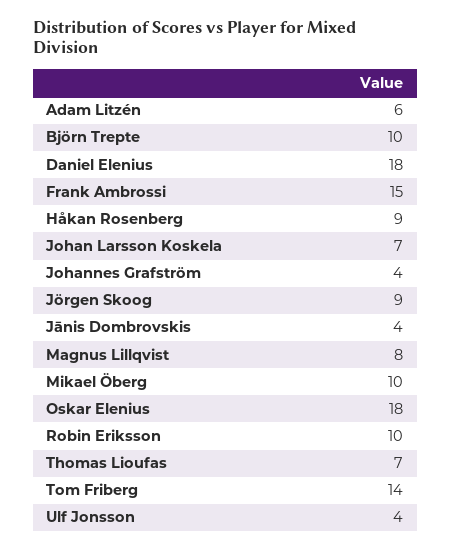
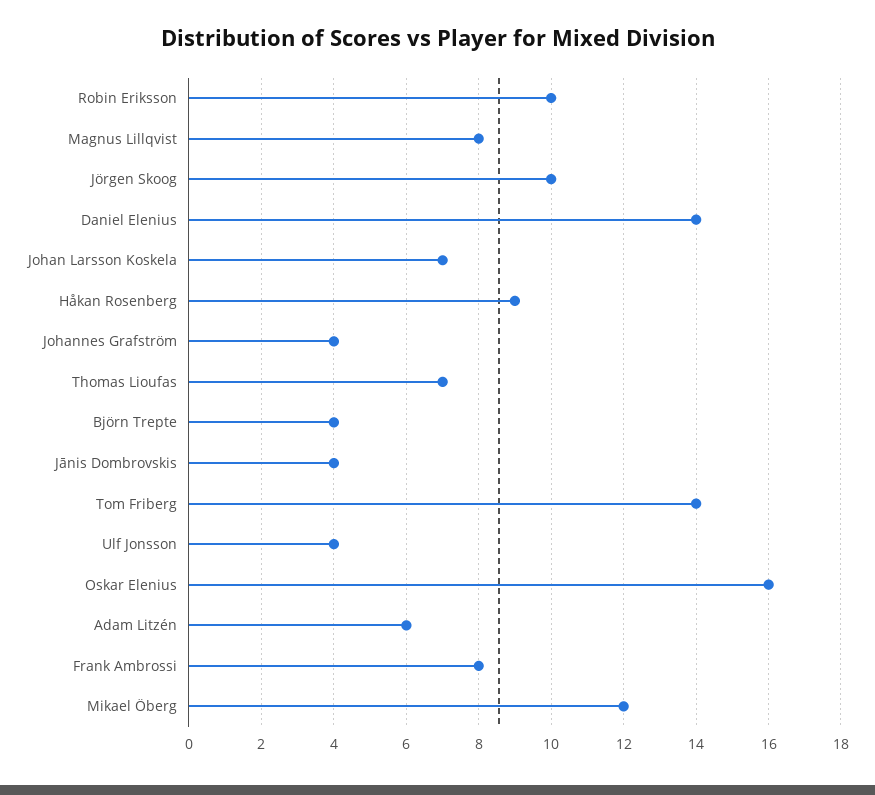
  {
    "Adam Litzén": 6,
-   "Björn Trepte": 10,
+   "Björn Trepte": 4,
-   "Daniel Elenius": 18,
+   "Daniel Elenius": 14,
-   "Frank Ambrossi": 15,
+   "Frank Ambrossi": 8,
    "Håkan Rosenberg": 9,
    "Johan Larsson Koskela": 7,
    "Johannes Grafström": 4,
-   "Jörgen Skoog": 9,
+   "Jörgen Skoog": 10,
    "Jānis Dombrovskis": 4,
    "Magnus Lillqvist": 8,
-   "Mikael Öberg": 10,
+   "Mikael Öberg": 12,
-   "Oskar Elenius": 18,
+   "Oskar Elenius": 16,
    "Robin Eriksson": 10,
    "Thomas Lioufas": 7,
    "Tom Friberg": 14,
    "Ulf Jonsson": 4
  }

